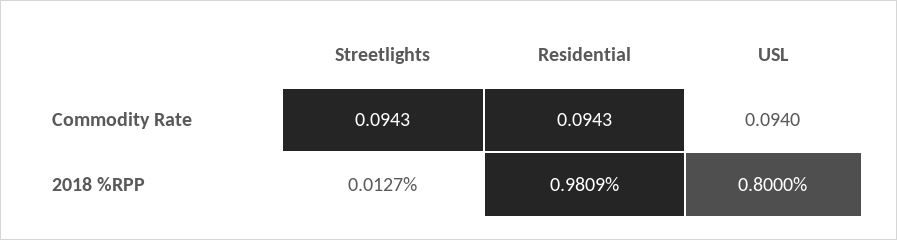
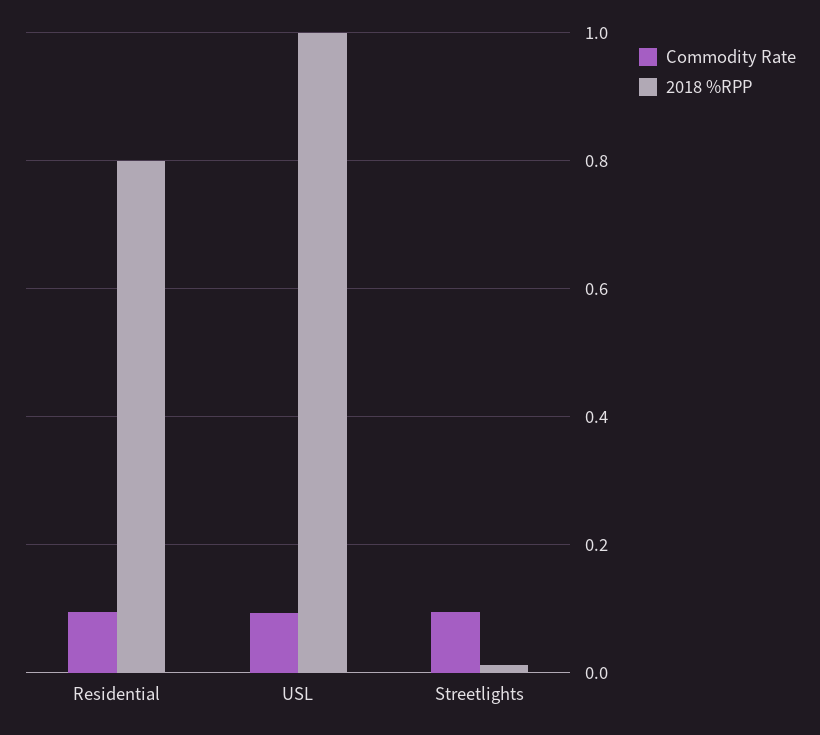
  {
    "Commodity Rate": {
      "Streetlights": 0.0943,
      "Residential": 0.0943,
      "USL": 0.094
    },
    "2018 %RPP": {
      "Streetlights": 0.0127,
-     "Residential": 0.9809,
+     "Residential": 0.8,
-     "USL": 0.8
+     "USL": 1
    }
  }

